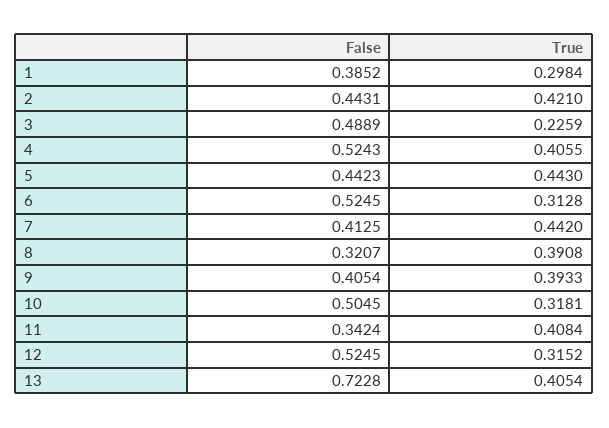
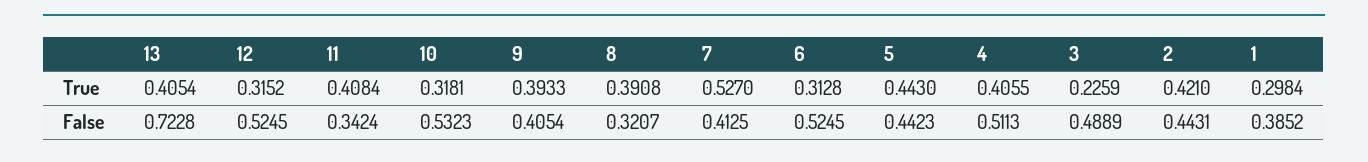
  {
    "False": {
      "1": 0.3852,
      "2": 0.4431,
      "3": 0.4889,
-     "4": 0.5243,
+     "4": 0.5113,
      "5": 0.4423,
      "6": 0.5245,
      "7": 0.4125,
      "8": 0.3207,
      "9": 0.4054,
-     "10": 0.5045,
+     "10": 0.5323,
      "11": 0.3424,
      "12": 0.5245,
      "13": 0.7228
    },
    "True": {
      "1": 0.2984,
      "2": 0.421,
      "3": 0.2259,
      "4": 0.4055,
      "5": 0.443,
      "6": 0.3128,
-     "7": 0.442,
+     "7": 0.527,
      "8": 0.3908,
      "9": 0.3933,
      "10": 0.3181,
      "11": 0.4084,
      "12": 0.3152,
      "13": 0.4054
    }
  }

